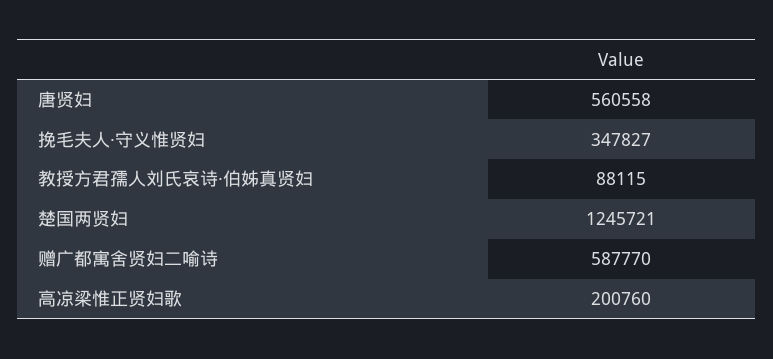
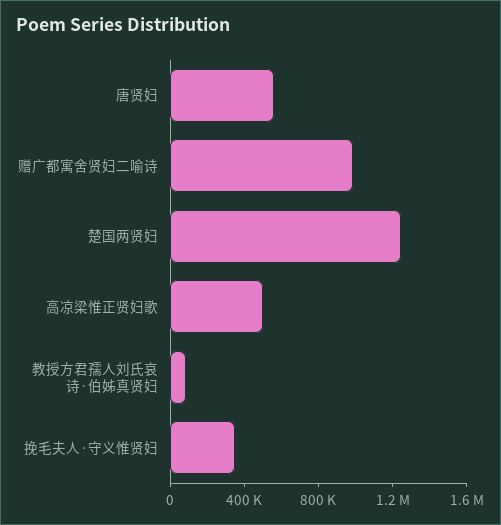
  {
    "唐贤妇": 560558,
    "挽毛夫人·守义惟贤妇": 347827,
    "教授方君孺人刘氏哀诗·伯姊真贤妇": 88115,
    "楚国两贤妇": 1245721,
-   "赠广都寓舍贤妇二喻诗": 587770,
+   "赠广都寓舍贤妇二喻诗": 1000000,
-   "高凉梁惟正贤妇歌": 200760
+   "高凉梁惟正贤妇歌": 500000
  }

